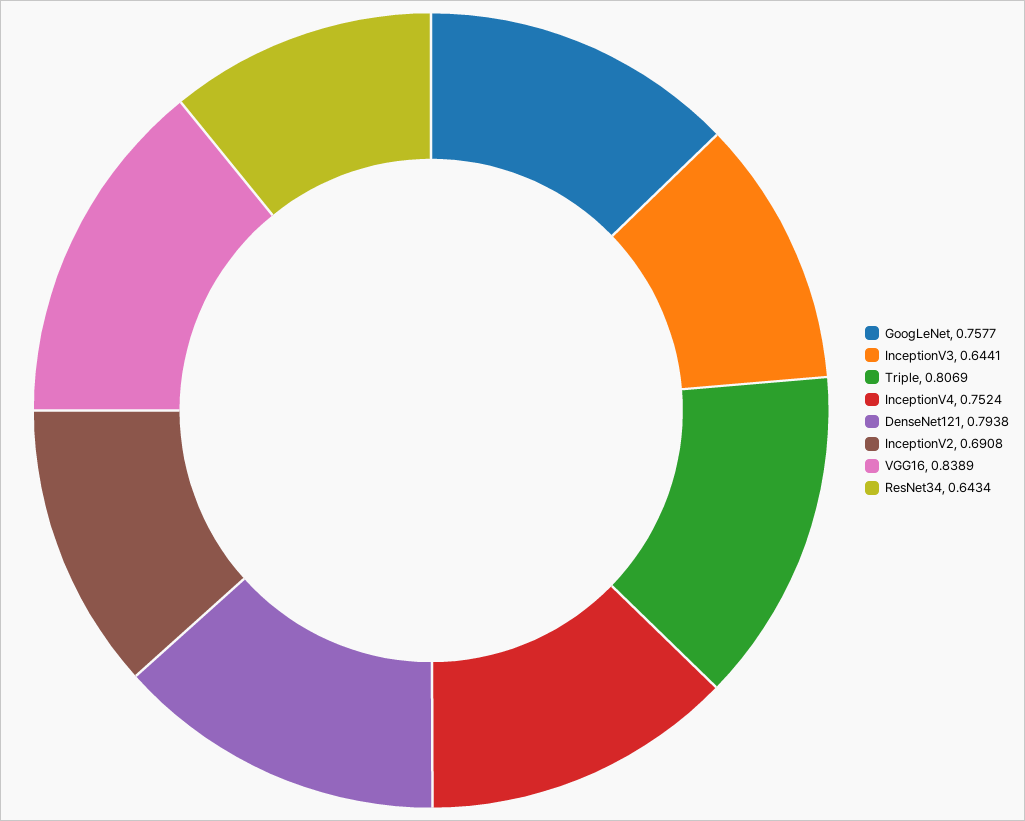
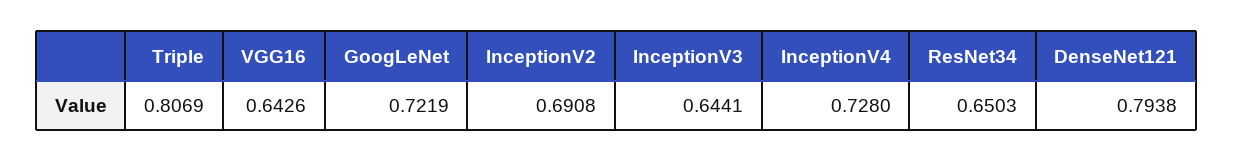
  {
-   "GoogLeNet": 0.7577,
+   "GoogLeNet": 0.7219,
    "InceptionV3": 0.6441,
    "Triple": 0.8069,
-   "InceptionV4": 0.7524,
+   "InceptionV4": 0.728,
    "DenseNet121": 0.7938,
    "InceptionV2": 0.6908,
-   "VGG16": 0.8389,
+   "VGG16": 0.6426,
-   "ResNet34": 0.6434
+   "ResNet34": 0.6503
  }

